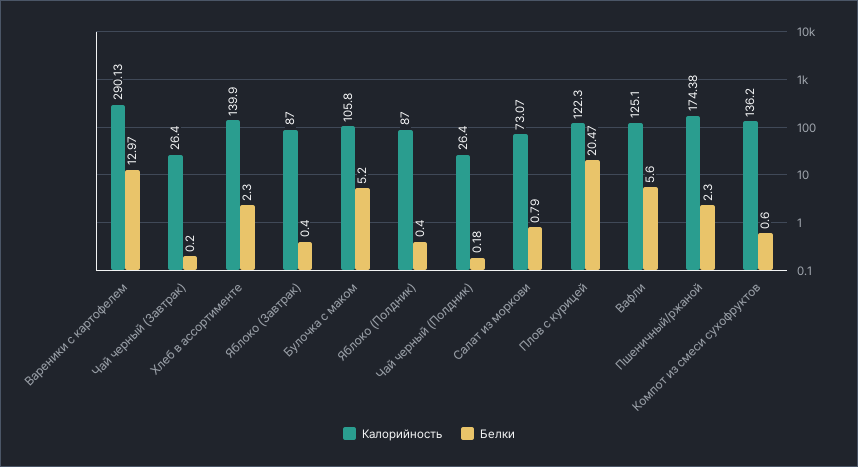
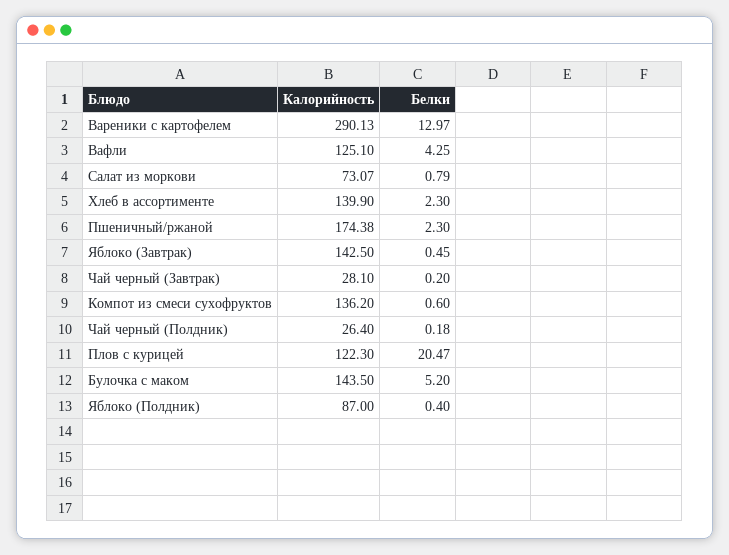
  {
    "Калорийность": {
      "Вареники с картофелем": 290.13,
-     "Чай черный (Завтрак)": 26.4,
+     "Чай черный (Завтрак)": 28.1,
      "Хлеб в ассортименте": 139.9,
-     "Яблоко (Завтрак)": 87,
+     "Яблоко (Завтрак)": 142.5,
-     "Булочка с маком": 105.8,
+     "Булочка с маком": 143.5,
      "Яблоко (Полдник)": 87,
      "Чай черный (Полдник)": 26.4,
      "Салат из моркови": 73.07,
      "Плов с курицей": 122.3,
      "Вафли": 125.1,
      "Пшеничный/ржаной": 174.38,
      "Компот из смеси сухофруктов": 136.2
    },
    "Белки": {
      "Вареники с картофелем": 12.97,
      "Чай черный (Завтрак)": 0.2,
      "Хлеб в ассортименте": 2.3,
-     "Яблоко (Завтрак)": 0.4,
+     "Яблоко (Завтрак)": 0.45,
      "Булочка с маком": 5.2,
      "Яблоко (Полдник)": 0.4,
      "Чай черный (Полдник)": 0.18,
      "Салат из моркови": 0.79,
      "Плов с курицей": 20.47,
-     "Вафли": 5.6,
+     "Вафли": 4.25,
      "Пшеничный/ржаной": 2.3,
      "Компот из смеси сухофруктов": 0.6
    }
  }

